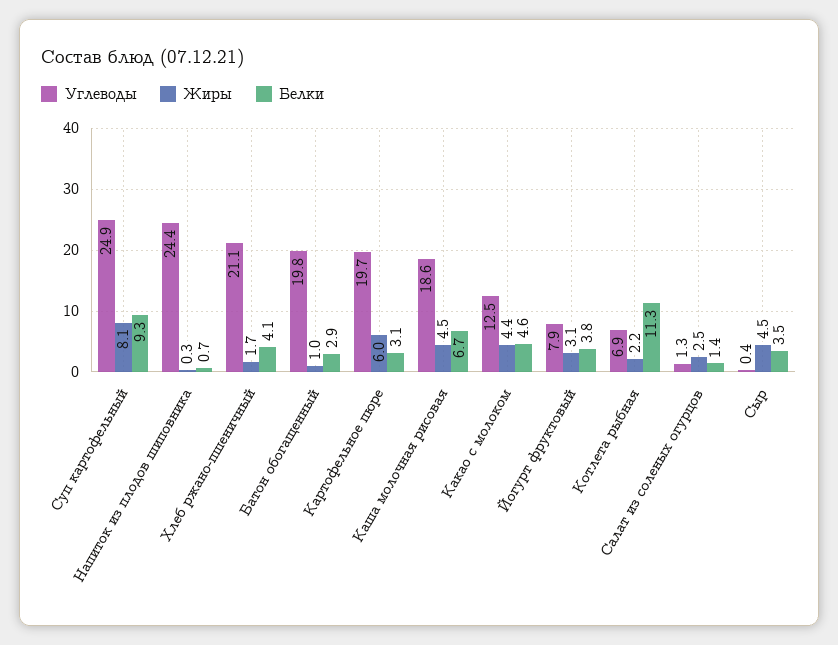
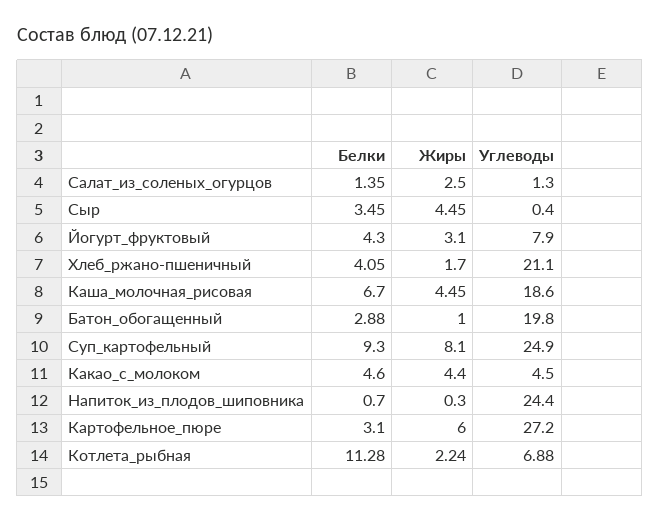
  {
    "Углеводы": {
      "Суп картофельный": 24.9,
      "Напиток из плодов шиповника": 24.4,
      "Хлеб ржано-пшеничный": 21.1,
      "Батон обогащенный": 19.8,
-     "Картофельное пюре": 19.7,
+     "Картофельное пюре": 27.2,
      "Каша молочная рисовая": 18.6,
-     "Какао с молоком": 12.5,
+     "Какао с молоком": 4.5,
      "Йогурт фруктовый": 7.9,
      "Котлета рыбная": 6.88,
      "Салат из соленых огурцов": 1.3,
      "Сыр": 0.4
    },
    "Жиры": {
      "Суп картофельный": 8.1,
      "Напиток из плодов шиповника": 0.3,
      "Хлеб ржано-пшеничный": 1.7,
      "Батон обогащенный": 1,
      "Картофельное пюре": 6,
      "Каша молочная рисовая": 4.45,
      "Какао с молоком": 4.4,
      "Йогурт фруктовый": 3.1,
      "Котлета рыбная": 2.24,
      "Салат из соленых огурцов": 2.5,
      "Сыр": 4.45
    },
    "Белки": {
      "Суп картофельный": 9.3,
      "Напиток из плодов шиповника": 0.7,
      "Хлеб ржано-пшеничный": 4.05,
      "Батон обогащенный": 2.88,
      "Картофельное пюре": 3.1,
      "Каша молочная рисовая": 6.7,
      "Какао с молоком": 4.6,
-     "Йогурт фруктовый": 3.8,
+     "Йогурт фруктовый": 4.3,
      "Котлета рыбная": 11.28,
      "Салат из соленых огурцов": 1.35,
      "Сыр": 3.45
    }
  }

